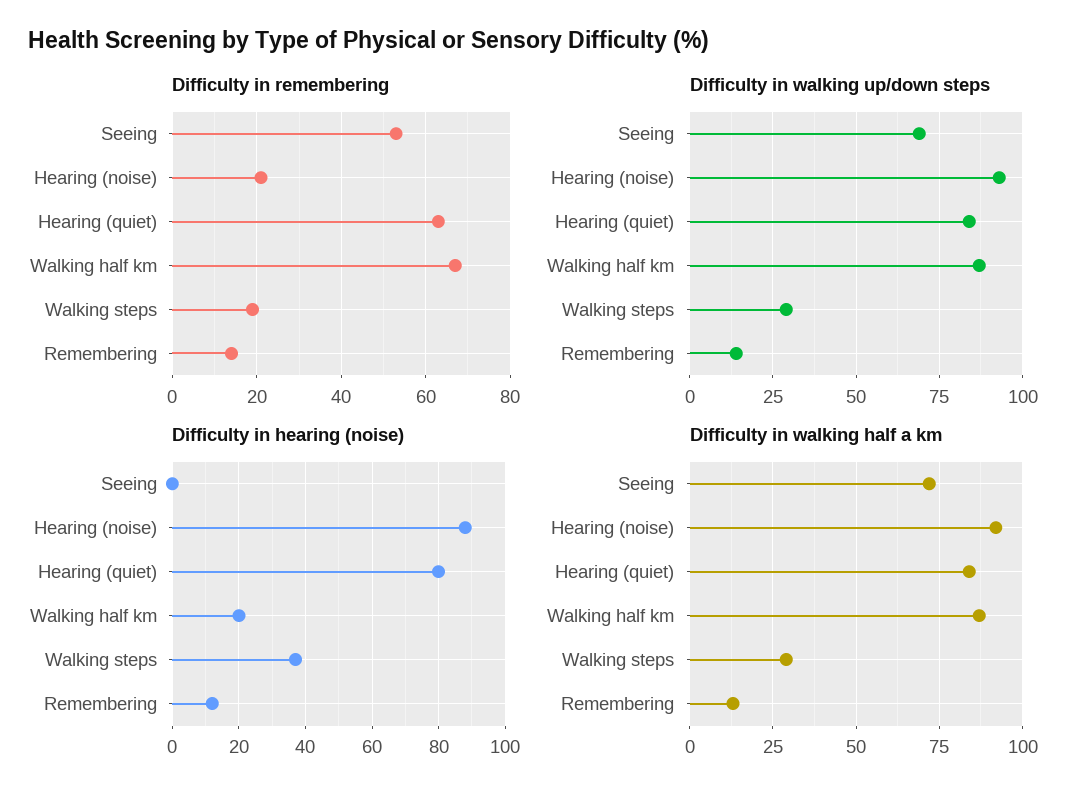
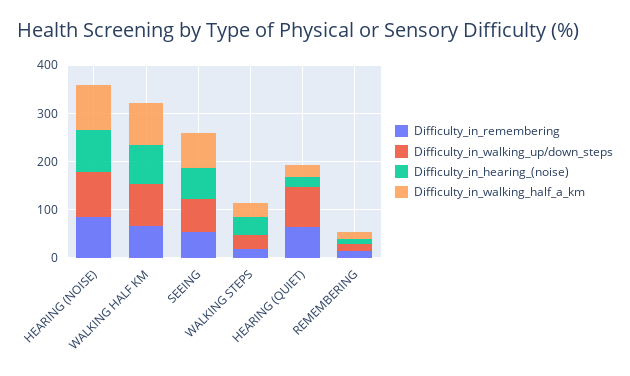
  {
    "Difficulty in remembering": {
      "Seeing": 55,
-     "Hearing (noise)": 20,
+     "Hearing (noise)": 80,
      "Hearing (quiet)": 65,
      "Walking half km": 65,
      "Walking steps": 20,
      "Remembering": 15
    },
    "Difficulty in walking up/down steps": {
      "Seeing": 70,
      "Hearing (noise)": 95,
      "Hearing (quiet)": 85,
      "Walking half km": 85,
      "Walking steps": 30,
      "Remembering": 15
    },
    "Difficulty in hearing (noise)": {
-     "Seeing": 0,
+     "Seeing": 60,
      "Hearing (noise)": 90,
-     "Hearing (quiet)": 80,
+     "Hearing (quiet)": 20,
-     "Walking half km": 20,
+     "Walking half km": 80,
      "Walking steps": 35,
      "Remembering": 10
    },
    "Difficulty in walking half a km": {
      "Seeing": 70,
      "Hearing (noise)": 90,
-     "Hearing (quiet)": 85,
+     "Hearing (quiet)": 20,
      "Walking half km": 85,
      "Walking steps": 30,
      "Remembering": 15
    }
  }

